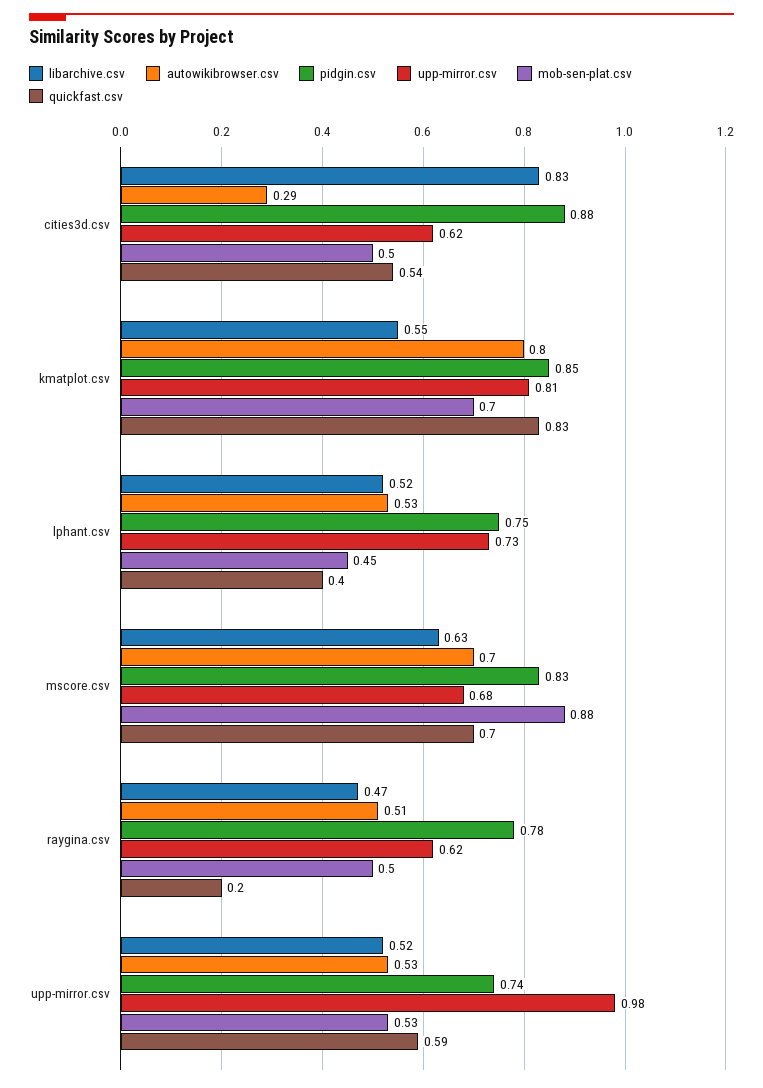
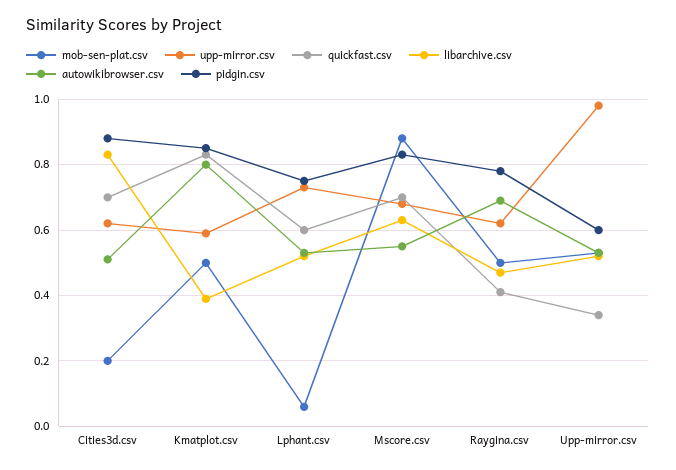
  {
    "libarchive.csv": {
      "cities3d.csv": 0.83,
-     "kmatplot.csv": 0.55,
+     "kmatplot.csv": 0.4,
      "lphant.csv": 0.52,
      "mscore.csv": 0.63,
      "raygina.csv": 0.47,
      "upp-mirror.csv": 0.52
    },
    "autowikibrowser.csv": {
-     "cities3d.csv": 0.29,
+     "cities3d.csv": 0.5,
      "kmatplot.csv": 0.8,
      "lphant.csv": 0.53,
-     "mscore.csv": 0.7,
+     "mscore.csv": 0.55,
-     "raygina.csv": 0.51,
+     "raygina.csv": 0.7,
      "upp-mirror.csv": 0.53
    },
    "pidgin.csv": {
      "cities3d.csv": 0.88,
      "kmatplot.csv": 0.85,
      "lphant.csv": 0.75,
      "mscore.csv": 0.83,
      "raygina.csv": 0.78,
-     "upp-mirror.csv": 0.74
+     "upp-mirror.csv": 0.6
    },
    "upp-mirror.csv": {
      "cities3d.csv": 0.62,
-     "kmatplot.csv": 0.81,
+     "kmatplot.csv": 0.6,
      "lphant.csv": 0.73,
      "mscore.csv": 0.68,
      "raygina.csv": 0.62,
      "upp-mirror.csv": 0.98
    },
    "mob-sen-plat.csv": {
-     "cities3d.csv": 0.5,
+     "cities3d.csv": 0.2,
-     "kmatplot.csv": 0.7,
+     "kmatplot.csv": 0.5,
-     "lphant.csv": 0.45,
+     "lphant.csv": 0.05,
      "mscore.csv": 0.88,
      "raygina.csv": 0.5,
      "upp-mirror.csv": 0.53
    },
    "quickfast.csv": {
-     "cities3d.csv": 0.54,
+     "cities3d.csv": 0.7,
      "kmatplot.csv": 0.83,
-     "lphant.csv": 0.4,
+     "lphant.csv": 0.6,
      "mscore.csv": 0.7,
-     "raygina.csv": 0.2,
+     "raygina.csv": 0.4,
-     "upp-mirror.csv": 0.59
+     "upp-mirror.csv": 0.35
    }
  }

